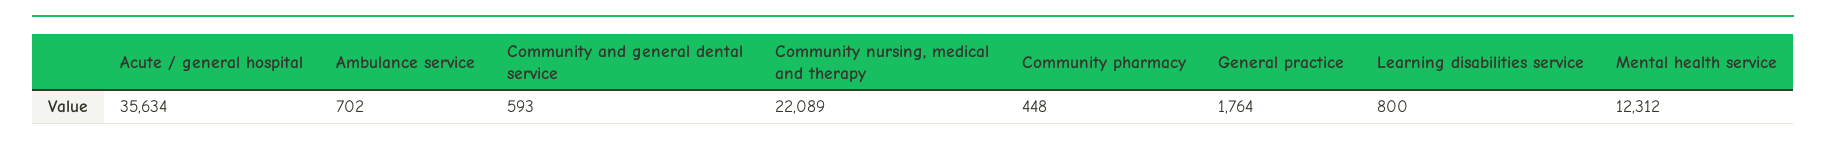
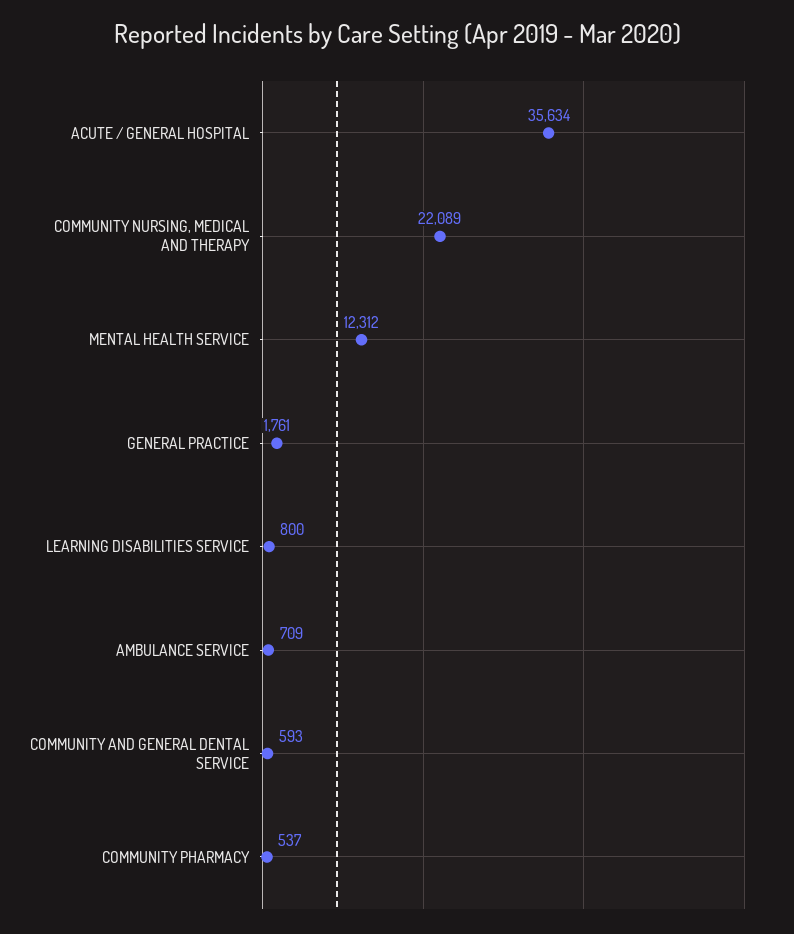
  {
    "Acute / general hospital": 35634,
-   "Ambulance service": 702,
+   "Ambulance service": 709,
    "Community and general dental service": 593,
    "Community nursing, medical and therapy": 22089,
-   "Community pharmacy": 448,
+   "Community pharmacy": 537,
-   "General practice": 1764,
+   "General practice": 1761,
    "Learning disabilities service": 800,
    "Mental health service": 12312
  }

